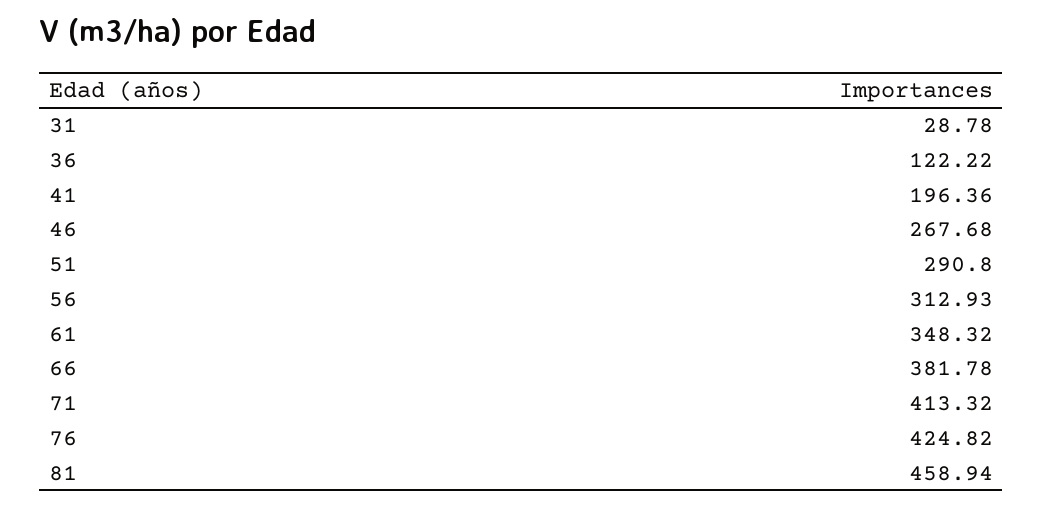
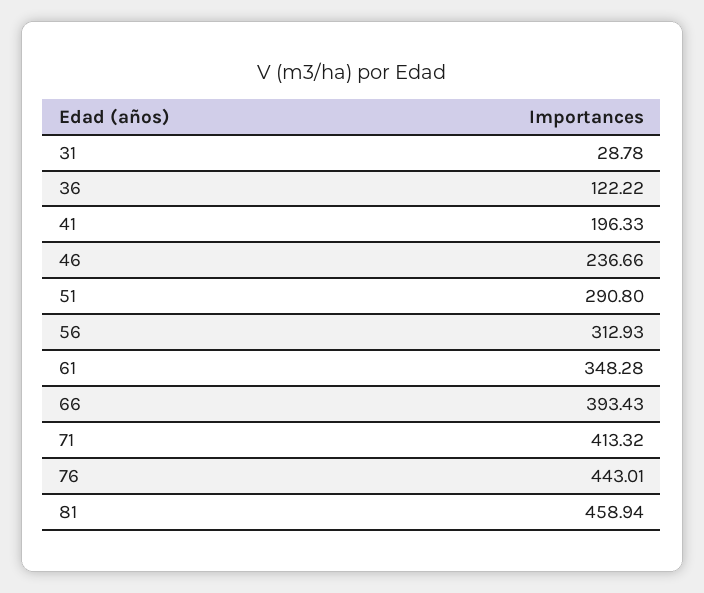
  {
    "31": 28.78,
    "36": 122.22,
-   "41": 196.36,
+   "41": 196.33,
-   "46": 267.68,
+   "46": 236.66,
    "51": 290.8,
    "56": 312.93,
-   "61": 348.32,
+   "61": 348.28,
-   "66": 381.78,
+   "66": 393.43,
    "71": 413.32,
-   "76": 424.82,
+   "76": 443.01,
    "81": 458.94
  }

